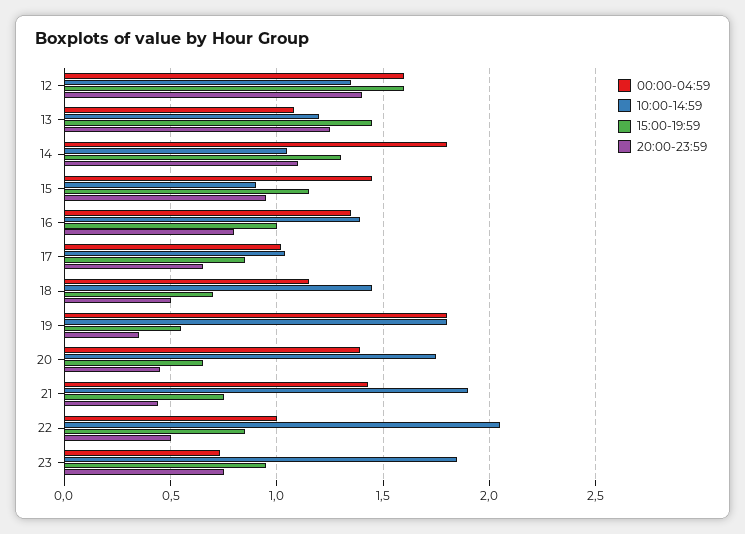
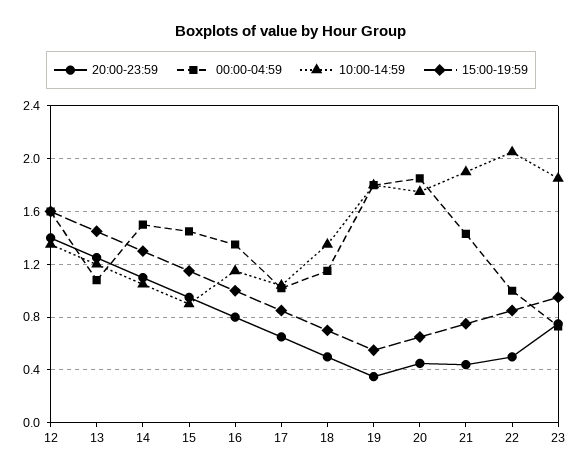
  {
    "00:00-04:59": {
      "12": 1.6,
      "13": 1.1,
-     "14": 1.8,
+     "14": 1.5,
      "15": 1.45,
      "16": 1.35,
      "17": 1,
      "18": 1.15,
      "19": 1.8,
-     "20": 1.4,
+     "20": 1.85,
      "21": 1.45,
      "22": 1,
      "23": 0.75
    },
    "10:00-14:59": {
      "12": 1.35,
      "13": 1.2,
      "14": 1.05,
      "15": 0.9,
-     "16": 1.4,
+     "16": 1.15,
      "17": 1.05,
-     "18": 1.45,
+     "18": 1.35,
      "19": 1.8,
      "20": 1.75,
      "21": 1.9,
      "22": 2.05,
      "23": 1.85
    },
    "15:00-19:59": {
      "12": 1.6,
      "13": 1.45,
      "14": 1.3,
      "15": 1.15,
      "16": 1,
      "17": 0.85,
      "18": 0.7,
      "19": 0.55,
      "20": 0.65,
      "21": 0.75,
      "22": 0.85,
      "23": 0.95
    },
    "20:00-23:59": {
      "12": 1.4,
      "13": 1.25,
      "14": 1.1,
      "15": 0.95,
      "16": 0.8,
      "17": 0.65,
      "18": 0.5,
      "19": 0.35,
      "20": 0.45,
      "21": 0.45,
      "22": 0.5,
      "23": 0.75
    }
  }

